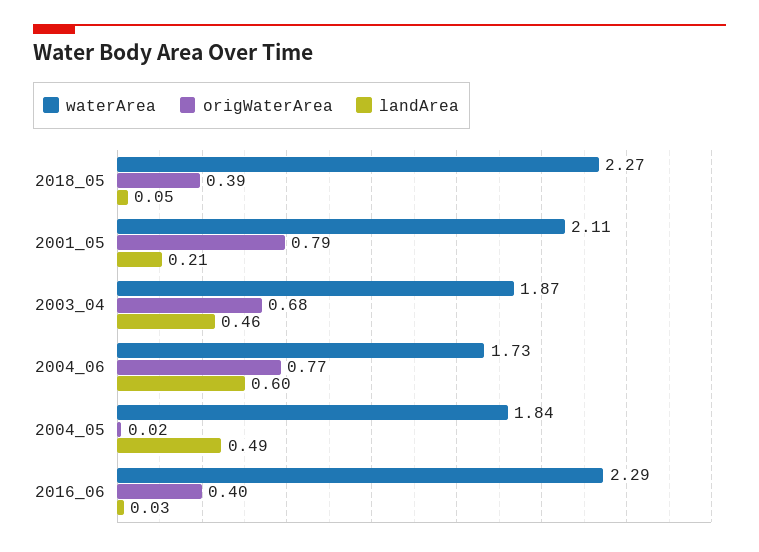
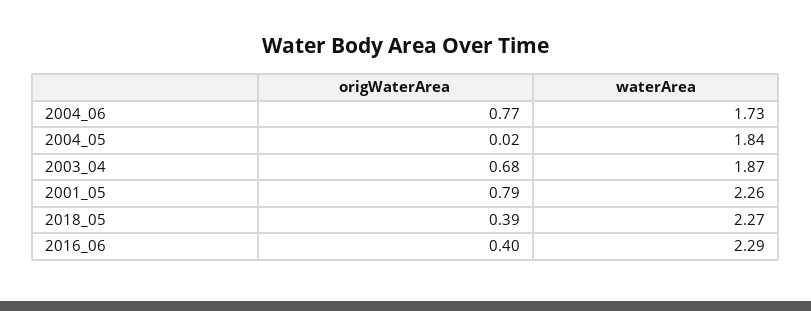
  {
    "waterArea": {
      "2018_05": 2.27,
-     "2001_05": 2.11,
+     "2001_05": 2.26,
      "2003_04": 1.87,
      "2004_06": 1.73,
      "2004_05": 1.84,
      "2016_06": 2.29
    },
    "origWaterArea": {
      "2018_05": 0.39,
      "2001_05": 0.79,
      "2003_04": 0.68,
      "2004_06": 0.77,
      "2004_05": 0.02,
      "2016_06": 0.4
-   },
+   }
-   "landArea": {
-     "2018_05": 0.05,
-     "2001_05": 0.21,
-     "2003_04": 0.46,
-     "2004_06": 0.6,
-     "2004_05": 0.49,
-     "2016_06": 0.03
-   }
  }

